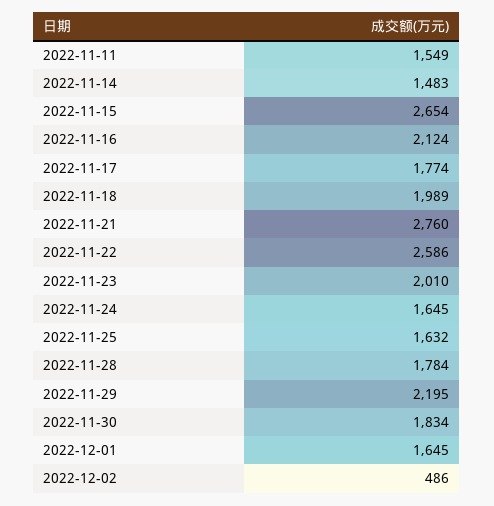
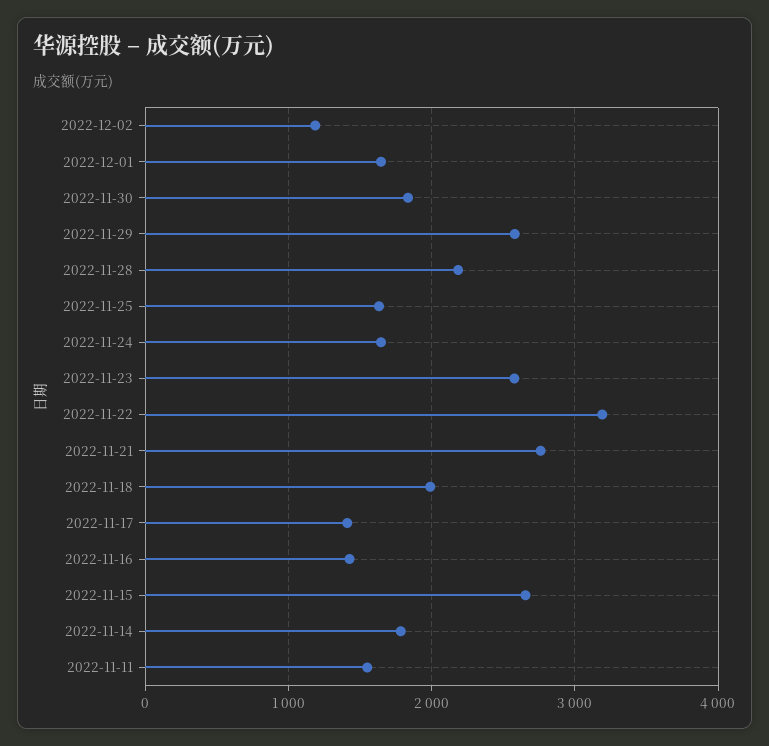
  {
    "2022-11-11": 1549,
-   "2022-11-14": 1483,
+   "2022-11-14": 1800,
    "2022-11-15": 2654,
-   "2022-11-16": 2124,
+   "2022-11-16": 1400,
-   "2022-11-17": 1774,
+   "2022-11-17": 1400,
    "2022-11-18": 1989,
    "2022-11-21": 2760,
-   "2022-11-22": 2586,
+   "2022-11-22": 3200,
-   "2022-11-23": 2010,
+   "2022-11-23": 2600,
    "2022-11-24": 1645,
    "2022-11-25": 1632,
-   "2022-11-28": 1784,
+   "2022-11-28": 2200,
-   "2022-11-29": 2195,
+   "2022-11-29": 2600,
    "2022-11-30": 1834,
    "2022-12-01": 1645,
-   "2022-12-02": 486
+   "2022-12-02": 1200
  }

